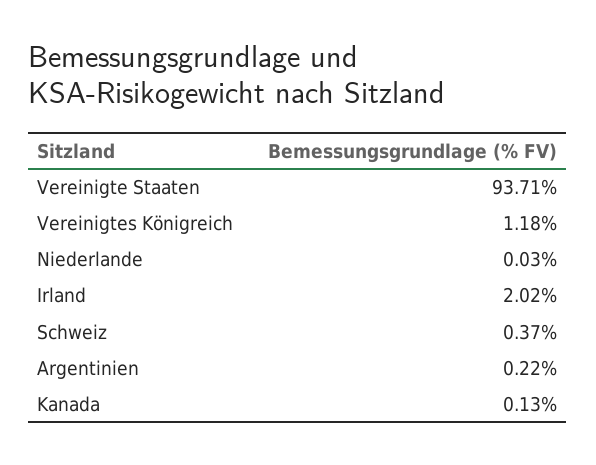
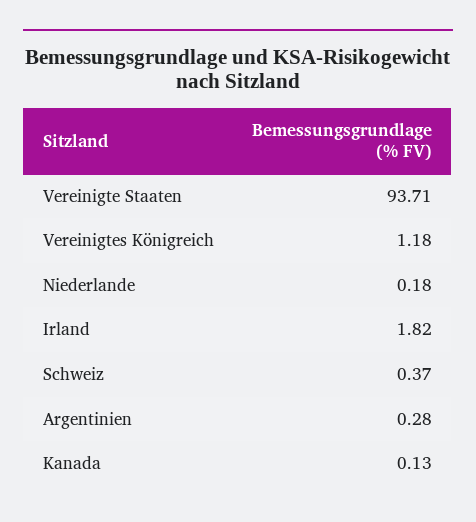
  {
    "Vereinigte Staaten": 93.71,
    "Vereinigtes Königreich": 1.18,
-   "Niederlande": 0.03,
+   "Niederlande": 0.18,
-   "Irland": 2.02,
+   "Irland": 1.82,
    "Schweiz": 0.37,
-   "Argentinien": 0.22,
+   "Argentinien": 0.28,
    "Kanada": 0.13
  }

